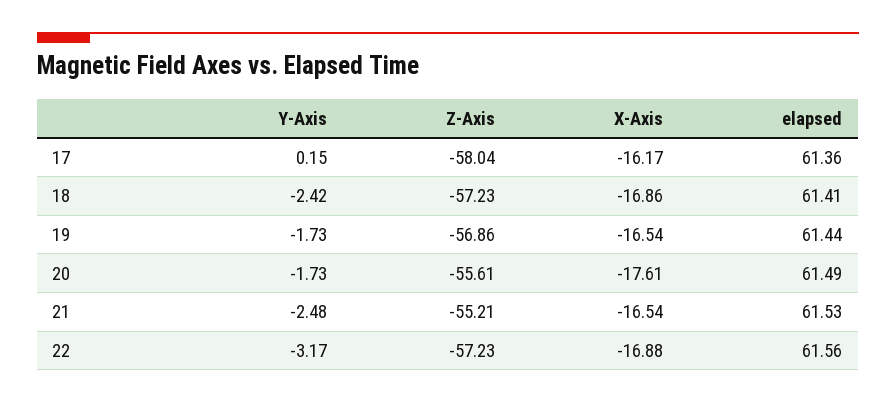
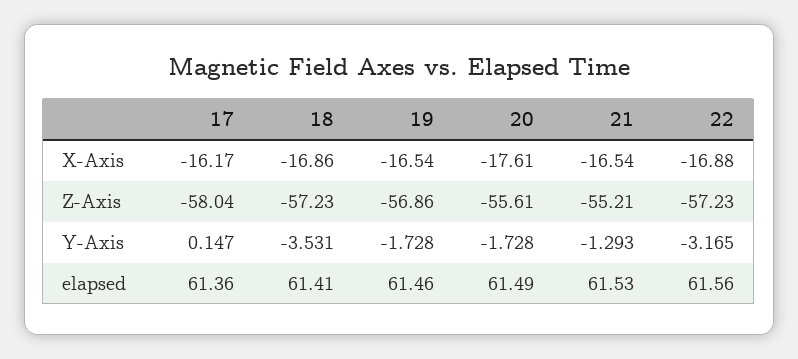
  {
    "Y-Axis": {
      "17": 0.147,
-     "18": -2.42,
+     "18": -3.531,
      "19": -1.728,
      "20": -1.728,
-     "21": -2.48,
+     "21": -1.293,
      "22": -3.165
    },
    "Z-Axis": {
      "17": -58.04,
      "18": -57.23,
      "19": -56.86,
      "20": -55.61,
      "21": -55.21,
      "22": -57.23
    },
    "X-Axis": {
      "17": -16.17,
      "18": -16.86,
      "19": -16.54,
      "20": -17.61,
      "21": -16.54,
      "22": -16.88
    },
    "elapsed": {
      "17": 61.36,
      "18": 61.41,
-     "19": 61.44,
+     "19": 61.46,
      "20": 61.49,
      "21": 61.53,
      "22": 61.56
    }
  }

